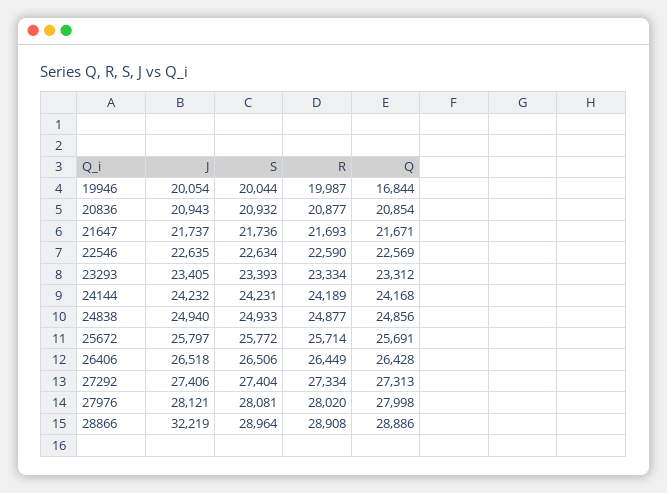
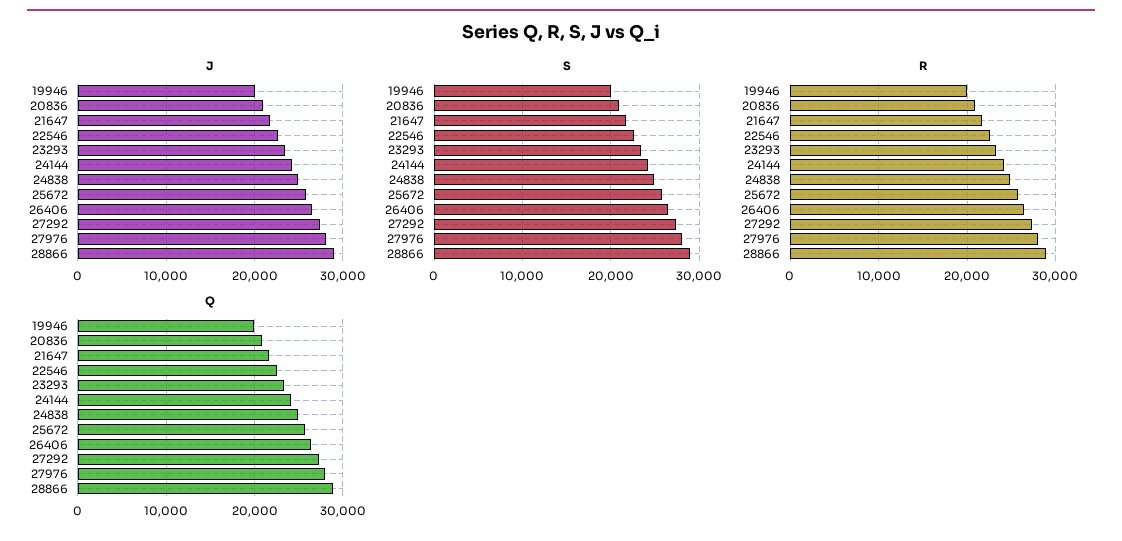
  {
    "J": {
      "19946": 20054,
      "20836": 20943,
      "21647": 21737,
      "22546": 22635,
      "23293": 23405,
      "24144": 24232,
      "24838": 24940,
      "25672": 25797,
      "26406": 26518,
      "27292": 27406,
      "27976": 28121,
-     "28866": 32219
+     "28866": 29000
    },
    "S": {
      "19946": 20044,
      "20836": 20932,
      "21647": 21736,
      "22546": 22634,
      "23293": 23393,
      "24144": 24231,
      "24838": 24933,
      "25672": 25772,
      "26406": 26506,
      "27292": 27404,
      "27976": 28081,
      "28866": 28964
    },
    "R": {
      "19946": 19987,
      "20836": 20877,
      "21647": 21693,
      "22546": 22590,
      "23293": 23334,
      "24144": 24189,
      "24838": 24877,
      "25672": 25714,
      "26406": 26449,
      "27292": 27334,
      "27976": 28020,
      "28866": 28908
    },
    "Q": {
-     "19946": 16844,
+     "19946": 20000,
      "20836": 20854,
      "21647": 21671,
      "22546": 22569,
      "23293": 23312,
      "24144": 24168,
      "24838": 24856,
      "25672": 25691,
      "26406": 26428,
      "27292": 27313,
      "27976": 27998,
      "28866": 28886
    }
  }

